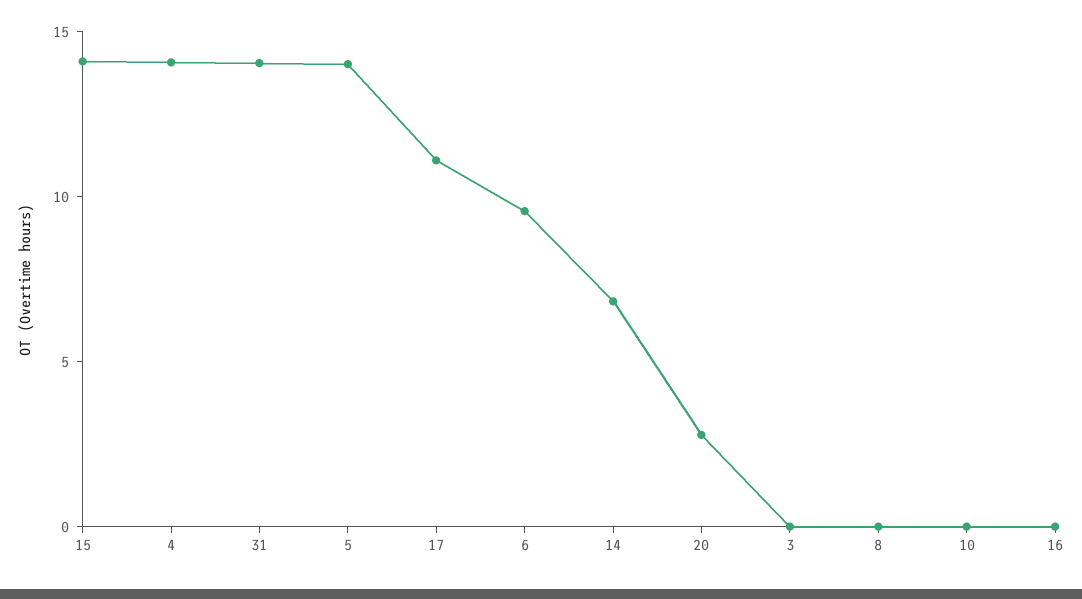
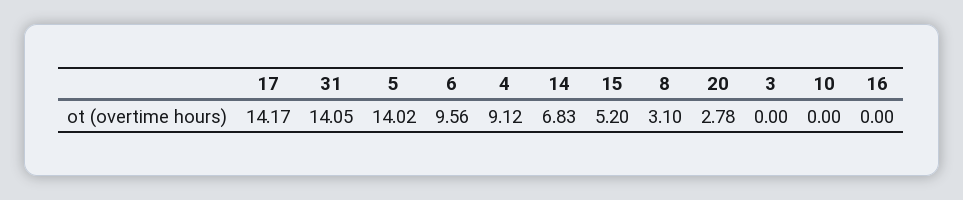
  {
-   "15": 14,
+   "15": 5.2,
-   "4": 14,
+   "4": 9.12,
    "31": 14.05,
    "5": 14.02,
-   "17": 11,
+   "17": 14.17,
    "6": 9.56,
    "14": 6.83,
    "20": 2.78,
    "3": 0,
-   "8": 0,
+   "8": 3.1,
    "10": 0,
    "16": 0
  }

